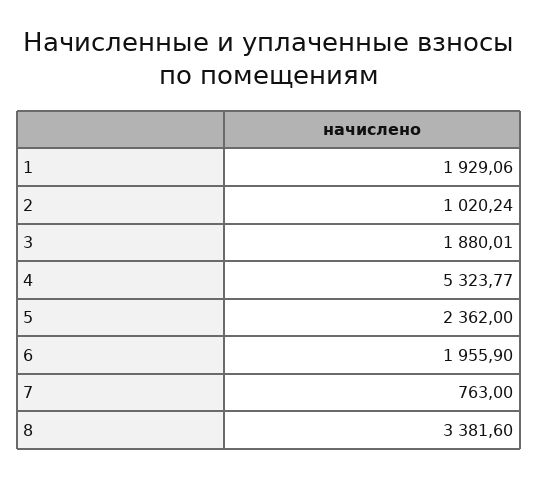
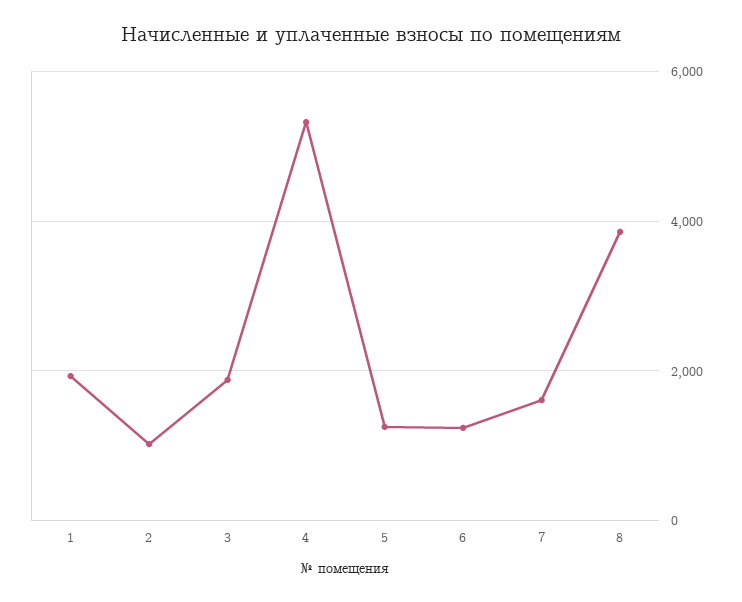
  {
    "1": 1929.06,
    "2": 1020.24,
    "3": 1880.01,
    "4": 5323.77,
-   "5": 2362,
+   "5": 1200,
-   "6": 1955.9,
+   "6": 1200,
-   "7": 763,
+   "7": 1600,
-   "8": 3381.6
+   "8": 3800
  }

